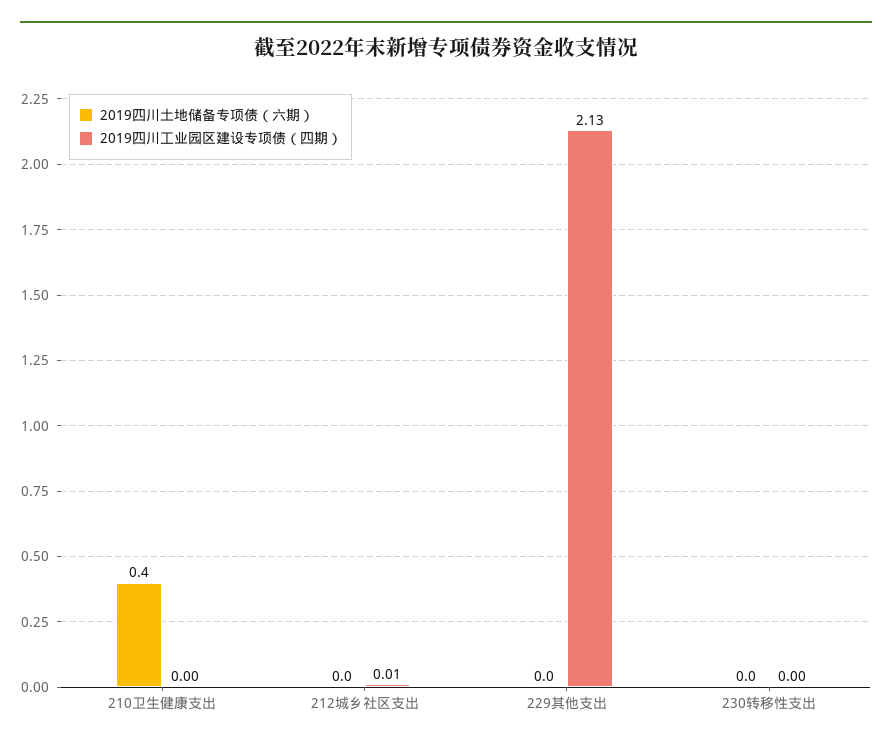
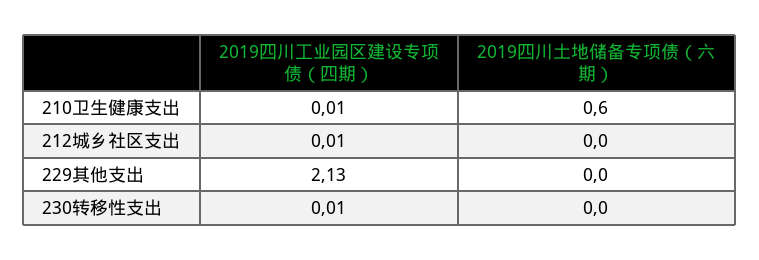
  {
    "2019四川土地储备专项债（六期）": {
-     "210卫生健康支出": 0.4,
+     "210卫生健康支出": 0.6,
      "212城乡社区支出": 0,
      "229其他支出": 0,
      "230转移性支出": 0
    },
    "2019四川工业园区建设专项债（四期）": {
-     "210卫生健康支出": 0,
+     "210卫生健康支出": 0.01,
      "212城乡社区支出": 0.01,
      "229其他支出": 2.13,
-     "230转移性支出": 0
+     "230转移性支出": 0.01
    }
  }

